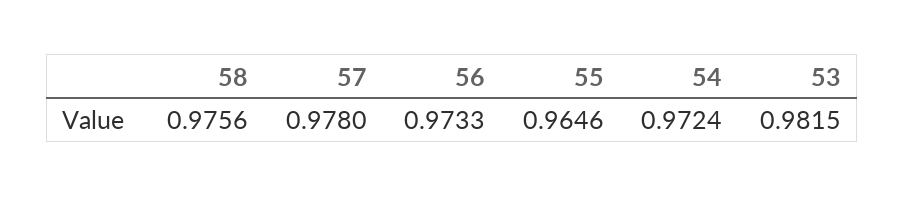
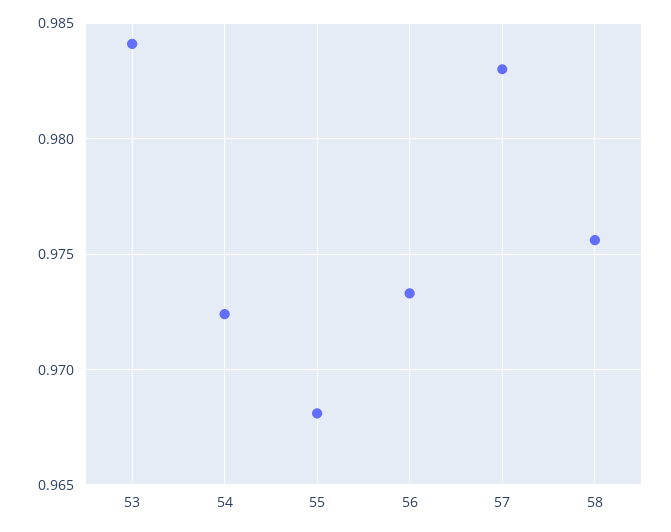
  {
    "58": 0.9756,
-   "57": 0.978,
+   "57": 0.983,
    "56": 0.9733,
-   "55": 0.9646,
+   "55": 0.968,
    "54": 0.9724,
-   "53": 0.9815
+   "53": 0.984
  }

